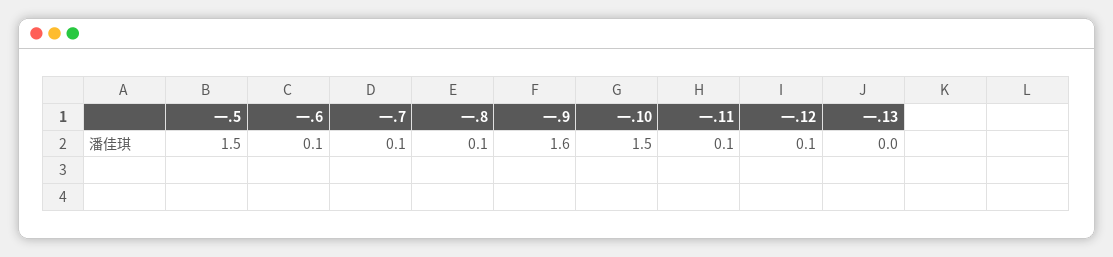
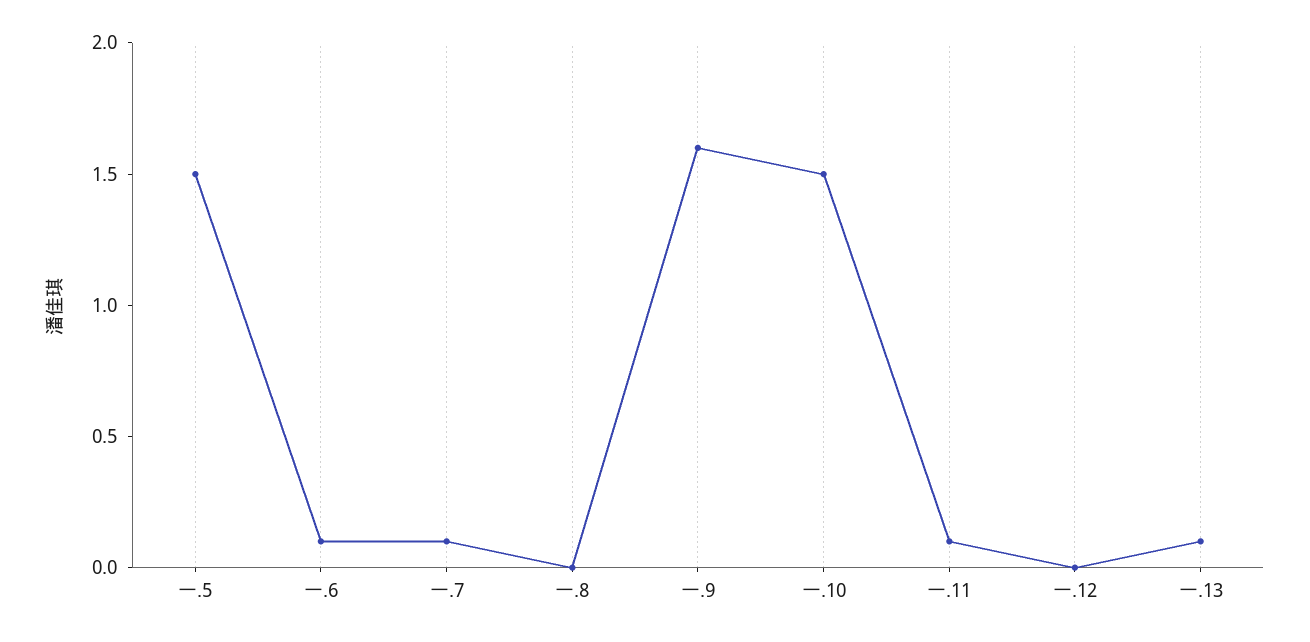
  {
    "一.5": 1.5,
    "一.6": 0.1,
    "一.7": 0.1,
-   "一.8": 0.1,
+   "一.8": 0,
    "一.9": 1.6,
    "一.10": 1.5,
    "一.11": 0.1,
-   "一.12": 0.1,
+   "一.12": 0,
-   "一.13": 0
+   "一.13": 0.1
  }

